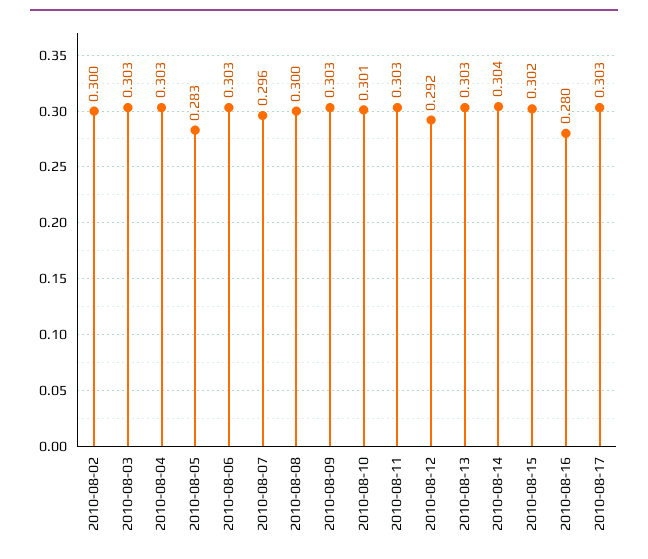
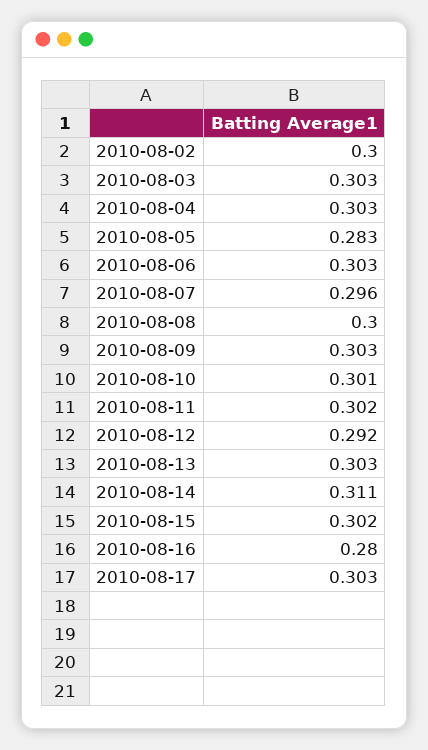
  {
    "2010-08-02": 0.3,
    "2010-08-03": 0.303,
    "2010-08-04": 0.303,
    "2010-08-05": 0.283,
    "2010-08-06": 0.303,
    "2010-08-07": 0.296,
    "2010-08-08": 0.3,
    "2010-08-09": 0.303,
    "2010-08-10": 0.301,
-   "2010-08-11": 0.303,
+   "2010-08-11": 0.302,
    "2010-08-12": 0.292,
    "2010-08-13": 0.303,
-   "2010-08-14": 0.304,
+   "2010-08-14": 0.311,
    "2010-08-15": 0.302,
    "2010-08-16": 0.28,
    "2010-08-17": 0.303
  }

